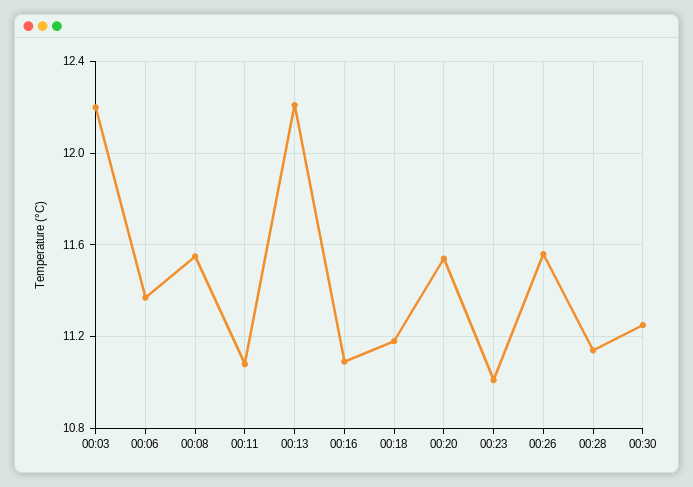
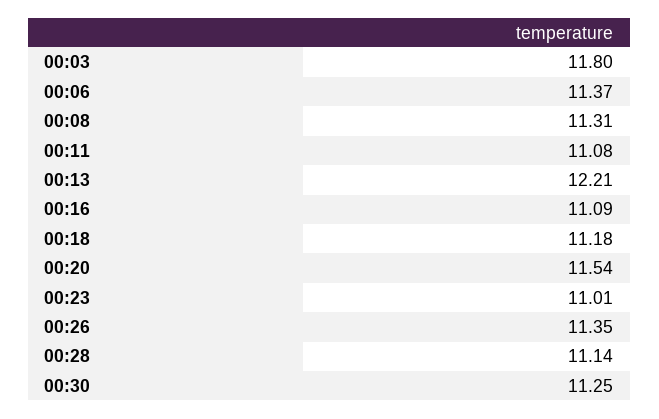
  {
-   "00:03": 12.2,
+   "00:03": 11.8,
    "00:06": 11.37,
-   "00:08": 11.55,
+   "00:08": 11.31,
    "00:11": 11.08,
    "00:13": 12.21,
    "00:16": 11.09,
    "00:18": 11.18,
    "00:20": 11.54,
    "00:23": 11.01,
-   "00:26": 11.55,
+   "00:26": 11.35,
    "00:28": 11.14,
    "00:30": 11.25
  }

